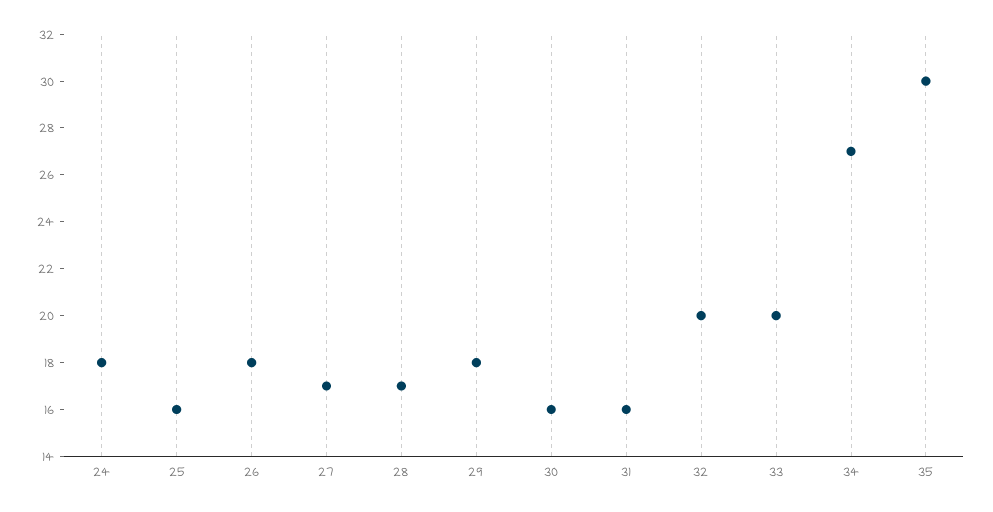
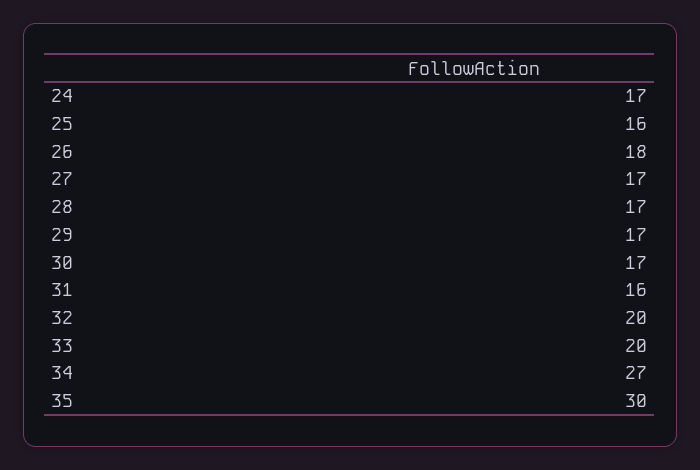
  {
-   "24": 18,
+   "24": 17,
    "25": 16,
    "26": 18,
    "27": 17,
    "28": 17,
-   "29": 18,
+   "29": 17,
-   "30": 16,
+   "30": 17,
    "31": 16,
    "32": 20,
    "33": 20,
    "34": 27,
    "35": 30
  }

